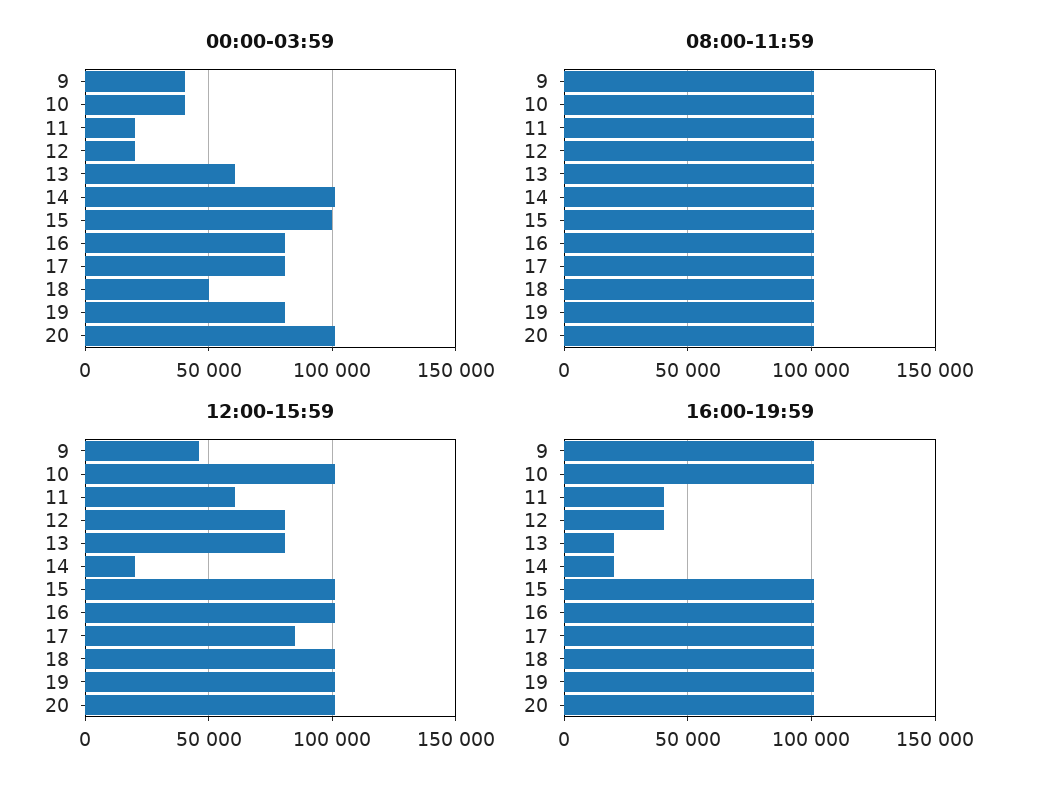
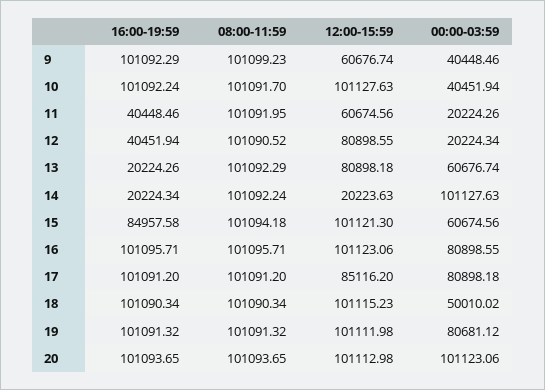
  {
    "00:00-03:59": {
      "9": 40448.46,
      "10": 40451.94,
      "11": 20224.26,
      "12": 20224.34,
      "13": 60676.74,
      "14": 101127.63,
-     "15": 100000,
+     "15": 60674.56,
      "16": 80898.55,
      "17": 80898.18,
      "18": 50010.02,
      "19": 80681.12,
      "20": 101123.06
    },
    "08:00-11:59": {
      "9": 101099.23,
      "10": 101091.7,
      "11": 101091.95,
      "12": 101090.52,
      "13": 101092.29,
      "14": 101092.24,
      "15": 101094.18,
      "16": 101095.71,
      "17": 101091.2,
      "18": 101090.34,
      "19": 101091.32,
      "20": 101093.65
    },
    "12:00-15:59": {
-     "9": 45000,
+     "9": 60676.74,
      "10": 101127.63,
      "11": 60674.56,
      "12": 80898.55,
      "13": 80898.18,
      "14": 20223.63,
      "15": 101121.3,
      "16": 101123.06,
      "17": 85116.2,
      "18": 101115.23,
      "19": 101111.98,
      "20": 101112.98
    },
    "16:00-19:59": {
      "9": 101092.29,
      "10": 101092.24,
      "11": 40448.46,
      "12": 40451.94,
      "13": 20224.26,
      "14": 20224.34,
-     "15": 100000,
+     "15": 84957.58,
      "16": 101095.71,
      "17": 101091.2,
      "18": 101090.34,
      "19": 101091.32,
      "20": 101093.65
    }
  }

